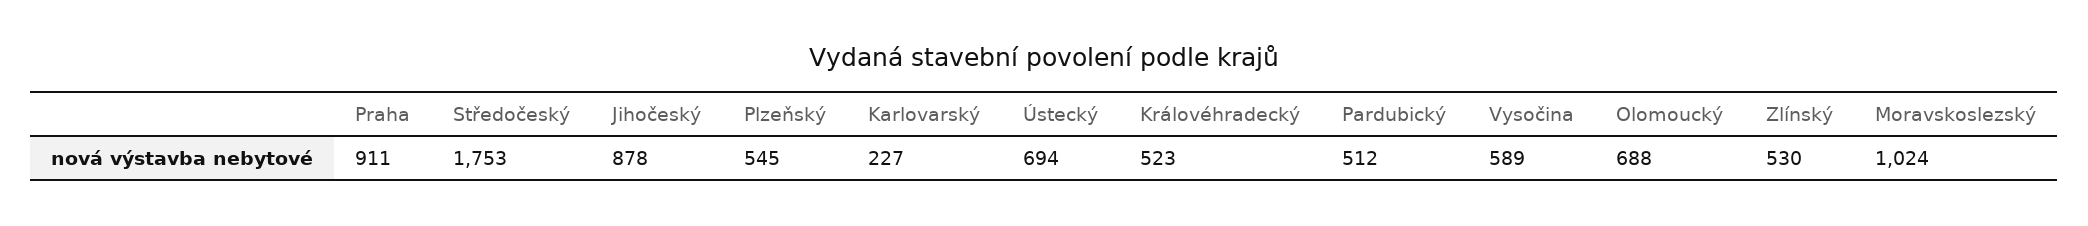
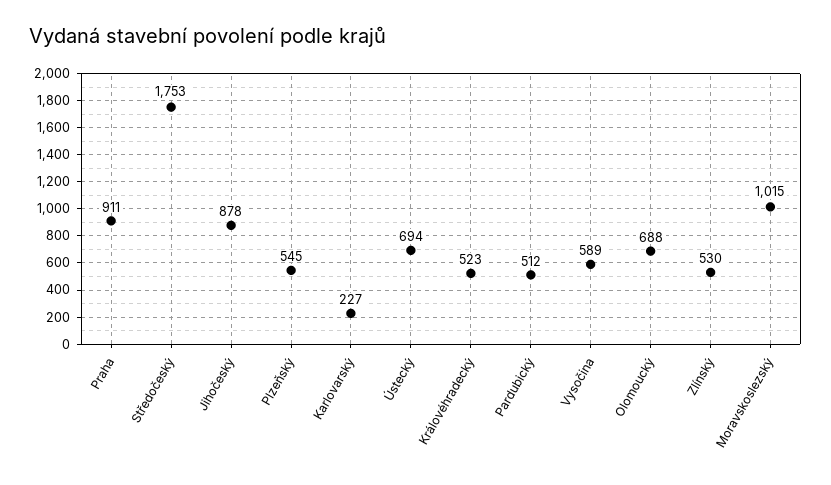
  {
    "Praha": 911,
    "Středočeský": 1753,
    "Jihočeský": 878,
    "Plzeňský": 545,
    "Karlovarský": 227,
    "Ústecký": 694,
    "Královéhradecký": 523,
    "Pardubický": 512,
    "Vysočina": 589,
    "Olomoucký": 688,
    "Zlínský": 530,
-   "Moravskoslezský": 1024
+   "Moravskoslezský": 1015
  }

